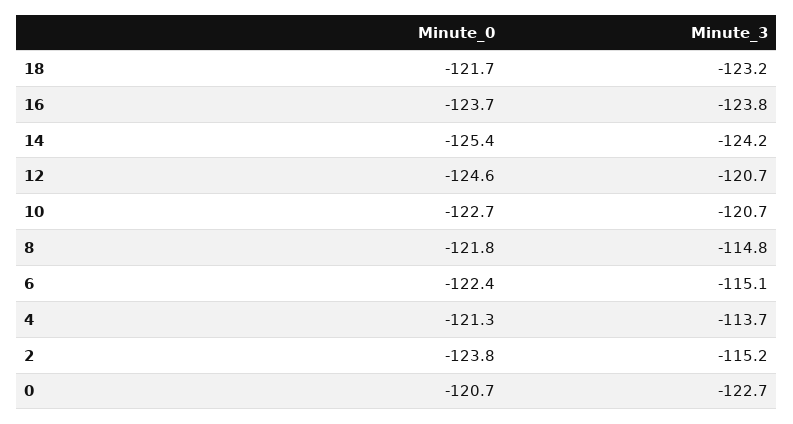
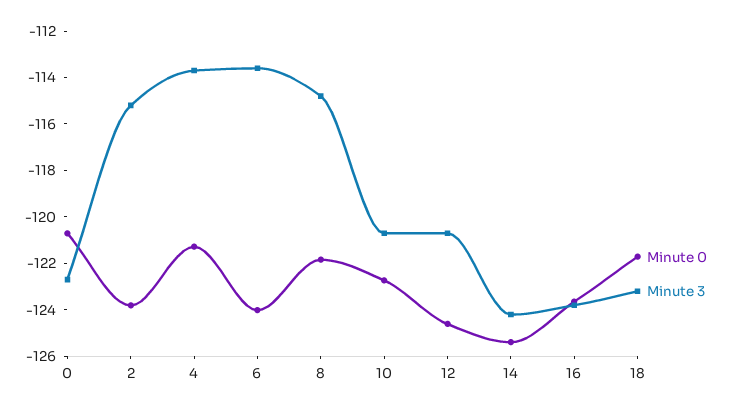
  {
    "Minute_0": {
      "18": -121.7,
      "16": -123.7,
      "14": -125.4,
      "12": -124.6,
      "10": -122.7,
      "8": -121.8,
-     "6": -122.4,
+     "6": -124,
      "4": -121.3,
      "2": -123.8,
      "0": -120.7
    },
    "Minute_3": {
      "18": -123.2,
      "16": -123.8,
      "14": -124.2,
      "12": -120.7,
      "10": -120.7,
      "8": -114.8,
-     "6": -115.1,
+     "6": -113.5,
      "4": -113.7,
      "2": -115.2,
      "0": -122.7
    }
  }

